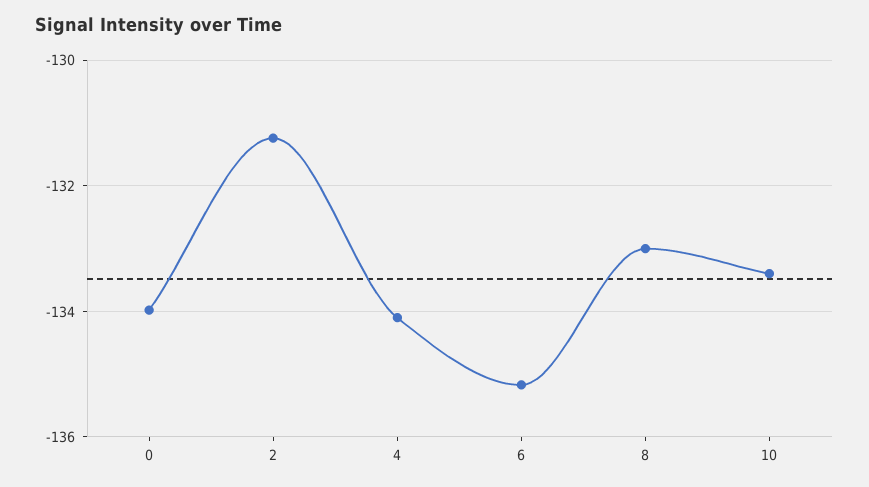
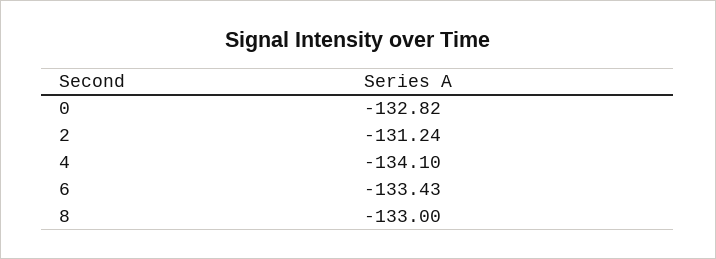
  {
-   "0": -134,
+   "0": -132.82,
    "2": -131.24,
    "4": -134.1,
-   "6": -135.2,
+   "6": -133.43,
-   "8": -133,
+   "8": -133
-   "10": -133.4
  }

